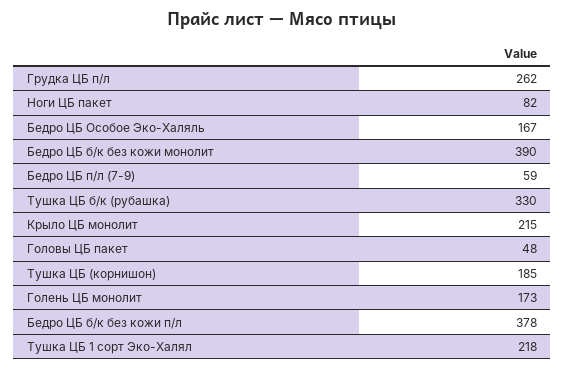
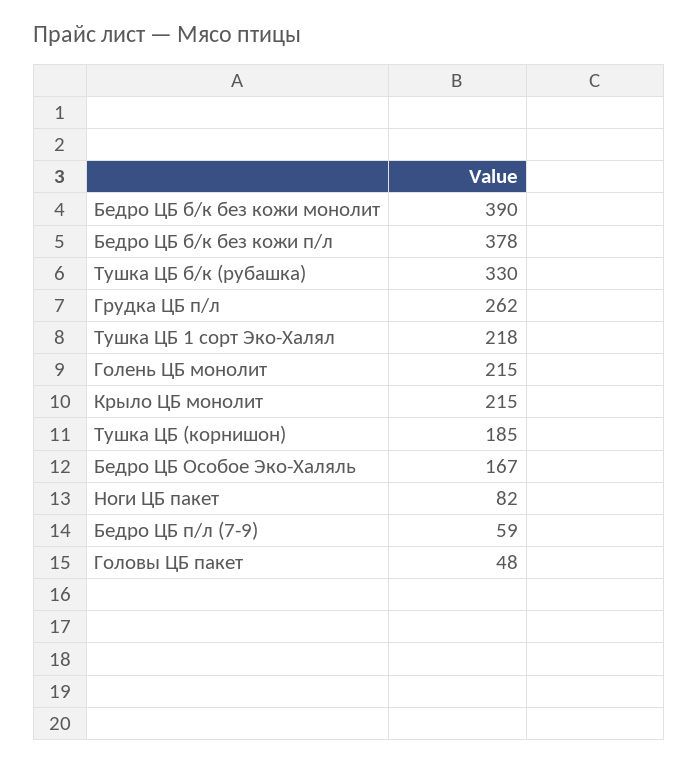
  {
    "Грудка ЦБ п/л": 262,
    "Ноги ЦБ пакет": 82,
    "Бедро ЦБ Особое Эко-Халяль": 167,
    "Бедро ЦБ б/к без кожи монолит": 390,
    "Бедро ЦБ п/л (7-9)": 59,
    "Тушка ЦБ б/к (рубашка)": 330,
    "Крыло ЦБ монолит": 215,
    "Головы ЦБ пакет": 48,
    "Тушка ЦБ (корнишон)": 185,
-   "Голень ЦБ монолит": 173,
+   "Голень ЦБ монолит": 215,
    "Бедро ЦБ б/к без кожи п/л": 378,
    "Тушка ЦБ 1 сорт Эко-Халял": 218
  }

